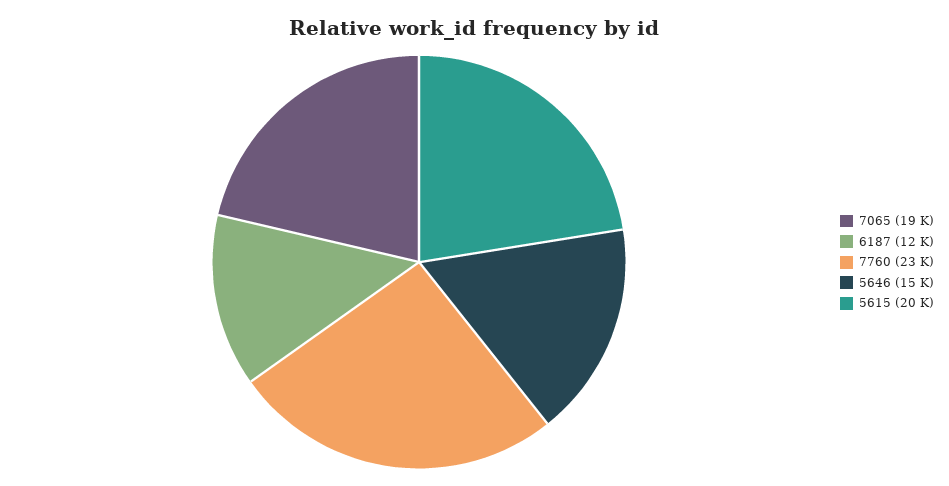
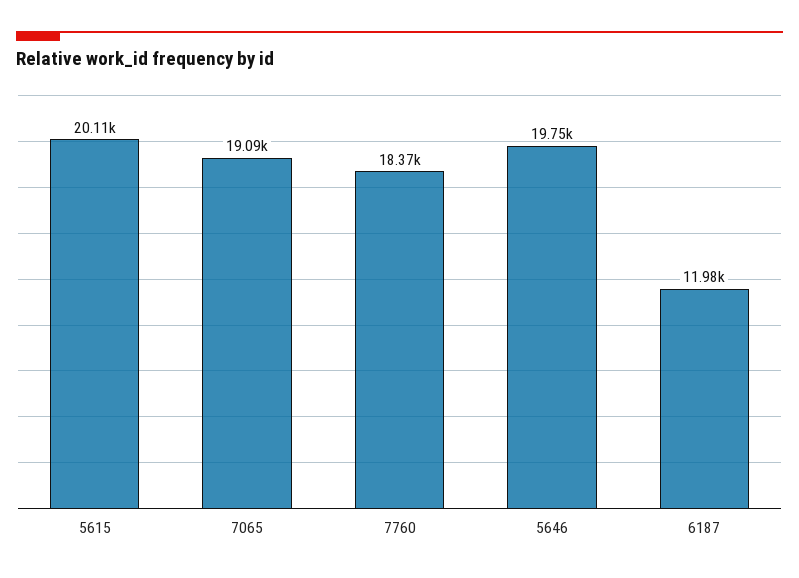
  {
    "7065": 19090,
    "6187": 11980,
-   "7760": 23000,
+   "7760": 18370,
-   "5646": 15000,
+   "5646": 19750,
    "5615": 20110
  }

